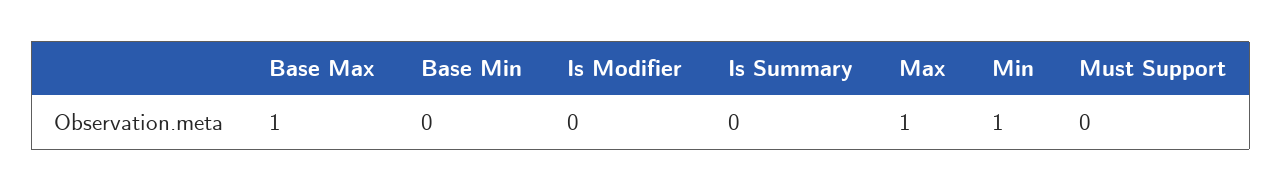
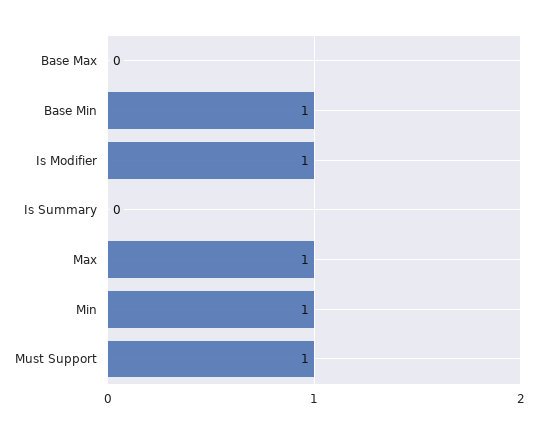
  {
-   "Base Max": 1,
+   "Base Max": 0,
-   "Base Min": 0,
+   "Base Min": 1,
-   "Is Modifier": 0,
+   "Is Modifier": 1,
    "Is Summary": 0,
    "Max": 1,
    "Min": 1,
-   "Must Support": 0
+   "Must Support": 1
  }

